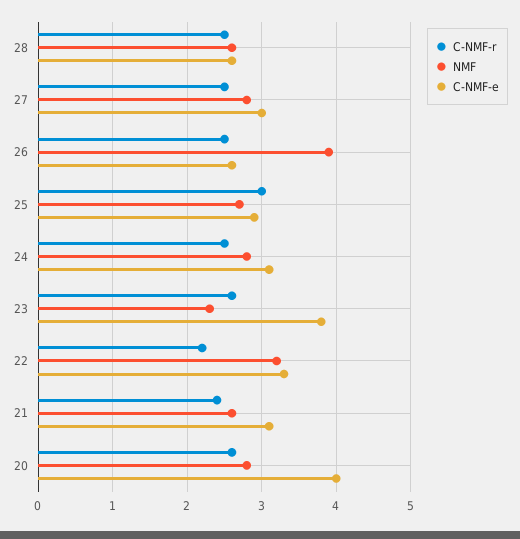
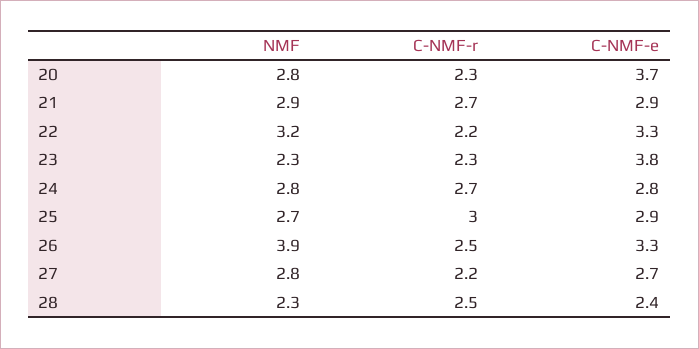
  {
    "C-NMF-r": {
      "28": 2.5,
-     "27": 2.5,
+     "27": 2.2,
      "26": 2.5,
      "25": 3,
-     "24": 2.5,
+     "24": 2.7,
-     "23": 2.6,
+     "23": 2.3,
      "22": 2.2,
-     "21": 2.4,
+     "21": 2.7,
-     "20": 2.6
+     "20": 2.3
    },
    "NMF": {
-     "28": 2.6,
+     "28": 2.3,
      "27": 2.8,
      "26": 3.9,
      "25": 2.7,
      "24": 2.8,
      "23": 2.3,
      "22": 3.2,
-     "21": 2.6,
+     "21": 2.9,
      "20": 2.8
    },
    "C-NMF-e": {
-     "28": 2.6,
+     "28": 2.4,
-     "27": 3,
+     "27": 2.7,
-     "26": 2.6,
+     "26": 3.3,
      "25": 2.9,
-     "24": 3.1,
+     "24": 2.8,
      "23": 3.8,
      "22": 3.3,
-     "21": 3.1,
+     "21": 2.9,
-     "20": 4
+     "20": 3.7
    }
  }

